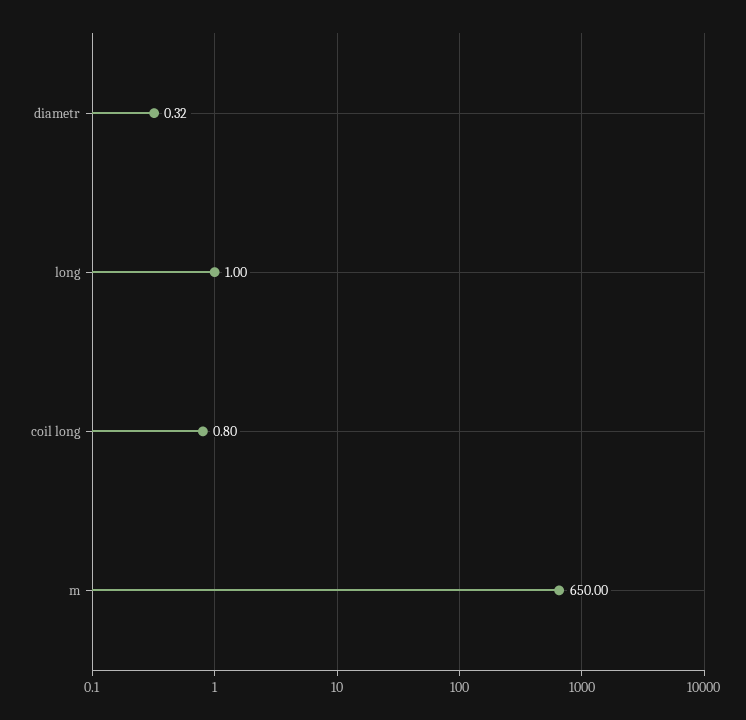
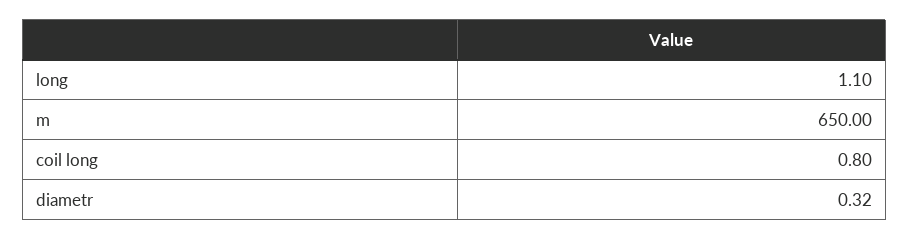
  {
    "diametr": 0.32,
-   "long": 1,
+   "long": 1.1,
    "coil long": 0.8,
    "m": 650
  }

